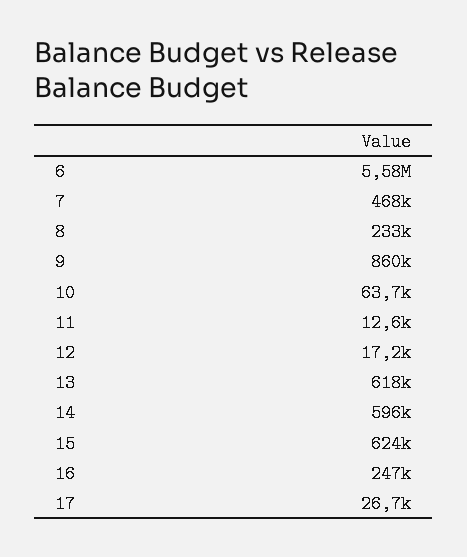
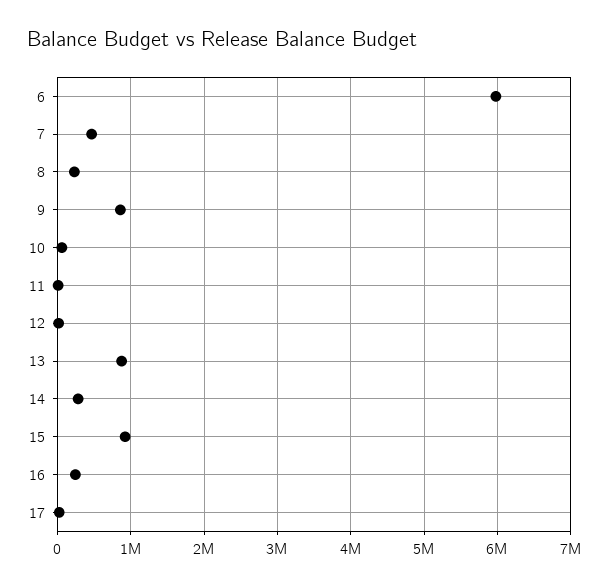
  {
-   "6": 5580000,
+   "6": 6000000,
    "7": 468000,
    "8": 233000,
    "9": 860000,
    "10": 63700,
    "11": 12600,
    "12": 17200,
-   "13": 618000,
+   "13": 900000,
-   "14": 596000,
+   "14": 300000,
-   "15": 624000,
+   "15": 900000,
    "16": 247000,
    "17": 26700
  }

